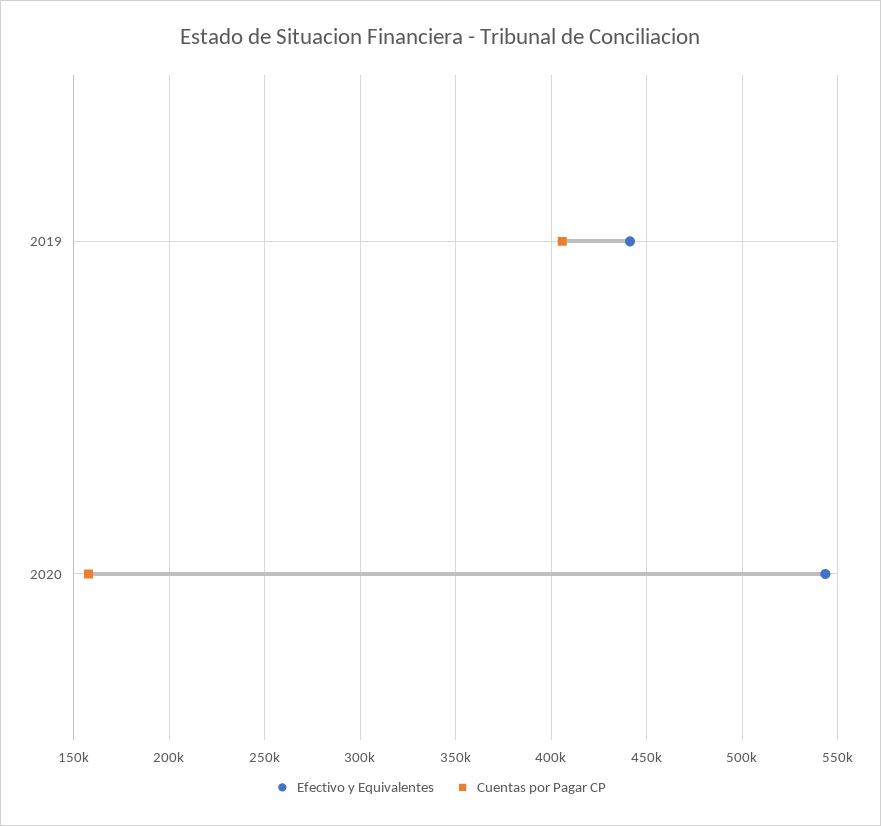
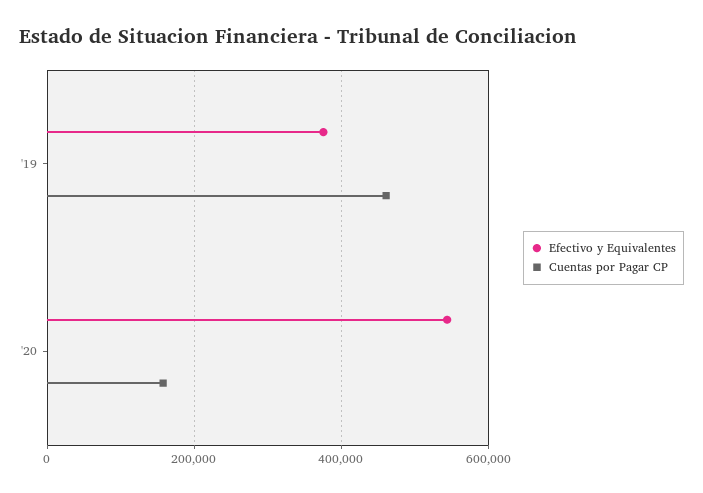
  {
    "Efectivo y Equivalentes": {
-     "2019": 440000,
+     "2019": 380000,
      "2020": 545000
    },
    "Cuentas por Pagar CP": {
-     "2019": 405000,
+     "2019": 460000,
      "2020": 160000
    }
  }

